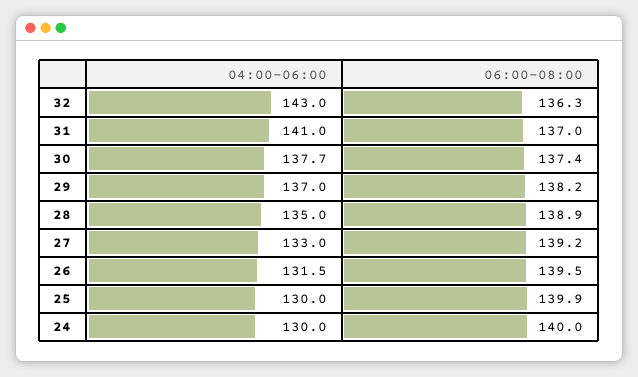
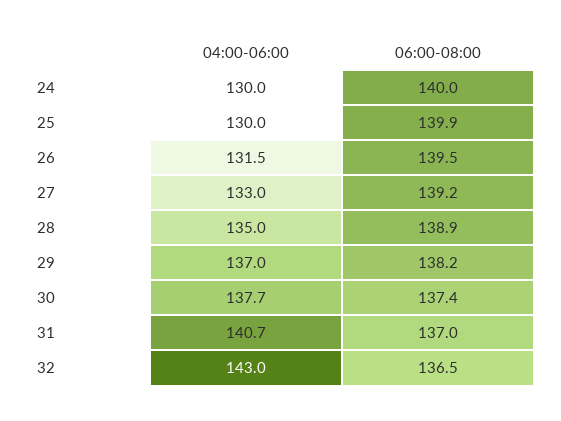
  {
    "04:00-06:00": {
      "32": 143,
-     "31": 141,
+     "31": 140.7,
      "30": 137.7,
      "29": 137,
      "28": 135,
      "27": 133,
      "26": 131.5,
      "25": 130,
      "24": 130
    },
    "06:00-08:00": {
-     "32": 136.3,
+     "32": 136.5,
      "31": 137,
      "30": 137.4,
      "29": 138.2,
      "28": 138.9,
      "27": 139.2,
      "26": 139.5,
      "25": 139.9,
      "24": 140
    }
  }

